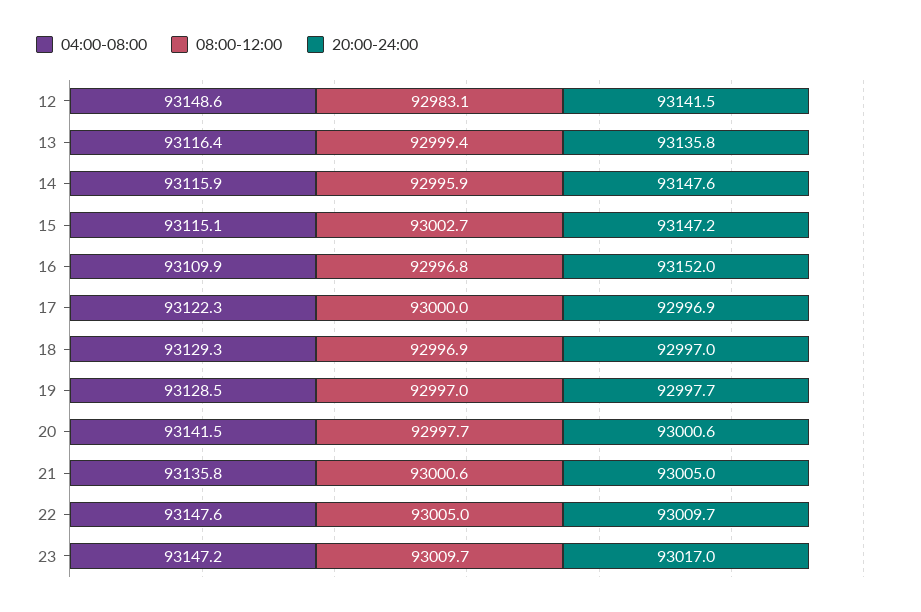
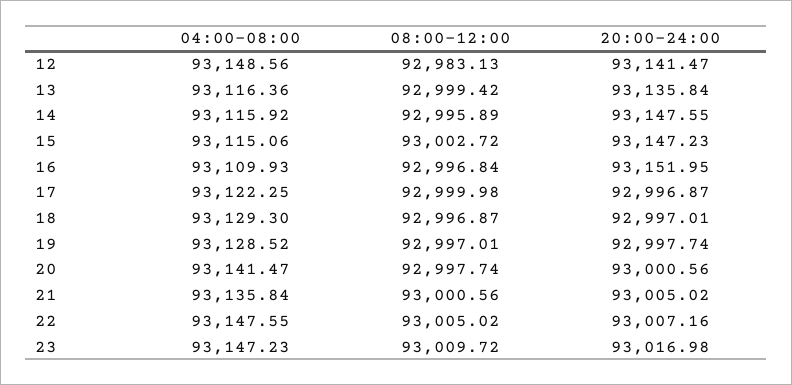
  {
    "04:00-08:00": {
      "12": 93148.56,
      "13": 93116.36,
      "14": 93115.92,
      "15": 93115.06,
      "16": 93109.93,
      "17": 93122.25,
      "18": 93129.3,
      "19": 93128.52,
      "20": 93141.47,
      "21": 93135.84,
      "22": 93147.55,
      "23": 93147.23
    },
    "08:00-12:00": {
      "12": 92983.13,
      "13": 92999.42,
      "14": 92995.89,
      "15": 93002.72,
      "16": 92996.84,
      "17": 92999.98,
      "18": 92996.87,
      "19": 92997.01,
      "20": 92997.74,
      "21": 93000.56,
      "22": 93005.02,
      "23": 93009.72
    },
    "20:00-24:00": {
      "12": 93141.47,
      "13": 93135.84,
      "14": 93147.55,
      "15": 93147.23,
      "16": 93151.95,
      "17": 92996.87,
      "18": 92997.01,
      "19": 92997.74,
      "20": 93000.56,
      "21": 93005.02,
-     "22": 93009.7,
+     "22": 93007.16,
      "23": 93016.98
    }
  }

